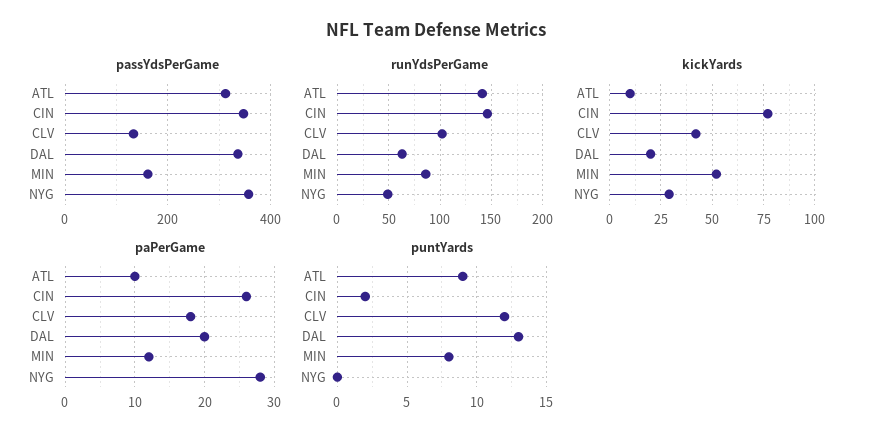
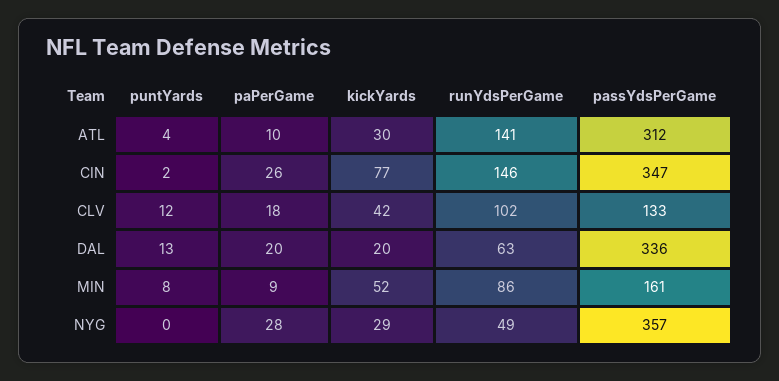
  {
    "passYdsPerGame": {
      "ATL": 312,
      "CIN": 347,
      "CLV": 133,
      "DAL": 336,
      "MIN": 161,
      "NYG": 357
    },
    "runYdsPerGame": {
      "ATL": 141,
      "CIN": 146,
      "CLV": 102,
      "DAL": 63,
      "MIN": 86,
      "NYG": 49
    },
    "kickYards": {
-     "ATL": 10,
+     "ATL": 30,
      "CIN": 77,
      "CLV": 42,
      "DAL": 20,
      "MIN": 52,
      "NYG": 29
    },
    "paPerGame": {
      "ATL": 10,
      "CIN": 26,
      "CLV": 18,
      "DAL": 20,
-     "MIN": 12,
+     "MIN": 9,
      "NYG": 28
    },
    "puntYards": {
-     "ATL": 9,
+     "ATL": 4,
      "CIN": 2,
      "CLV": 12,
      "DAL": 13,
      "MIN": 8,
      "NYG": 0
    }
  }

